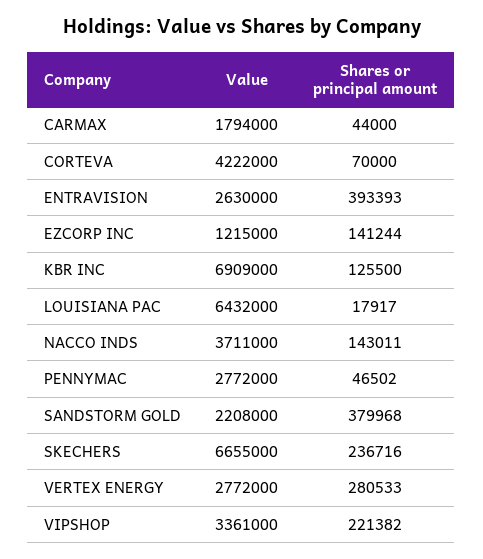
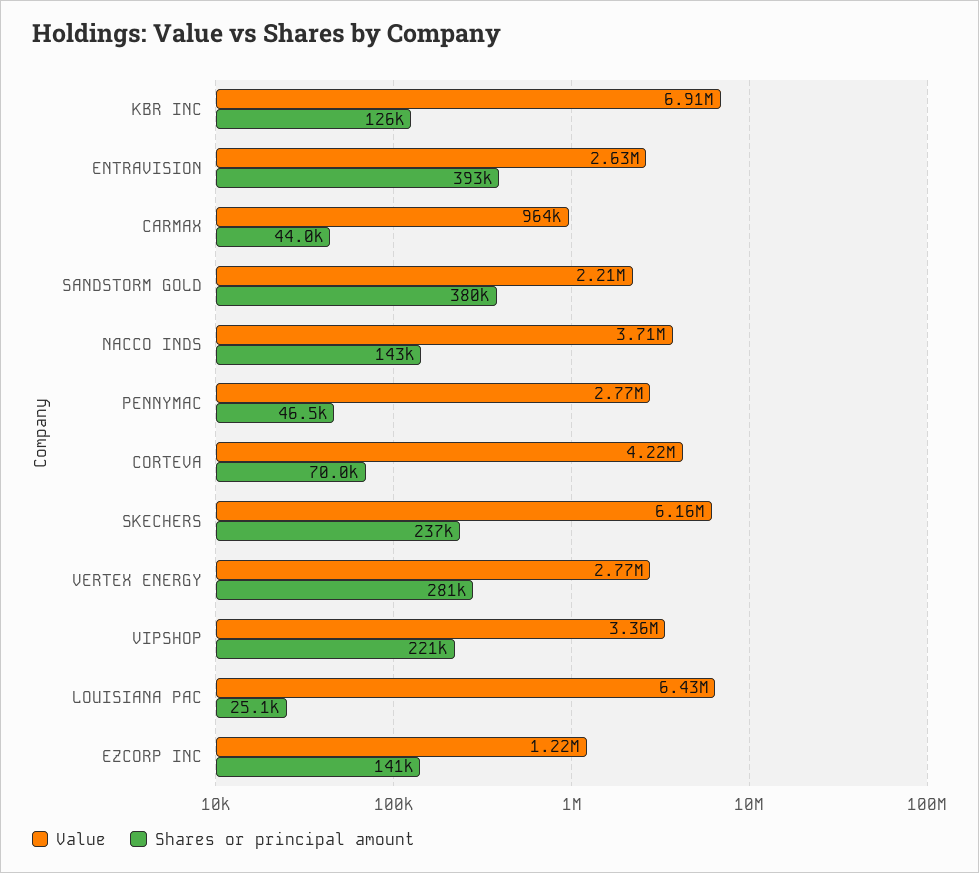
  {
    "Value": {
-     "CARMAX": 1794000,
+     "CARMAX": 964000,
      "CORTEVA": 4222000,
      "ENTRAVISION": 2630000,
      "EZCORP INC": 1215000,
      "KBR INC": 6909000,
      "LOUISIANA PAC": 6432000,
      "NACCO INDS": 3711000,
      "PENNYMAC": 2772000,
      "SANDSTORM GOLD": 2208000,
-     "SKECHERS": 6655000,
+     "SKECHERS": 6160000,
      "VERTEX ENERGY": 2772000,
      "VIPSHOP": 3361000
    },
    "Shares or principal amount": {
      "CARMAX": 44000,
      "CORTEVA": 70000,
      "ENTRAVISION": 393393,
      "EZCORP INC": 141244,
      "KBR INC": 125500,
-     "LOUISIANA PAC": 17917,
+     "LOUISIANA PAC": 25100,
      "NACCO INDS": 143011,
      "PENNYMAC": 46502,
      "SANDSTORM GOLD": 379968,
      "SKECHERS": 236716,
      "VERTEX ENERGY": 280533,
      "VIPSHOP": 221382
    }
  }

